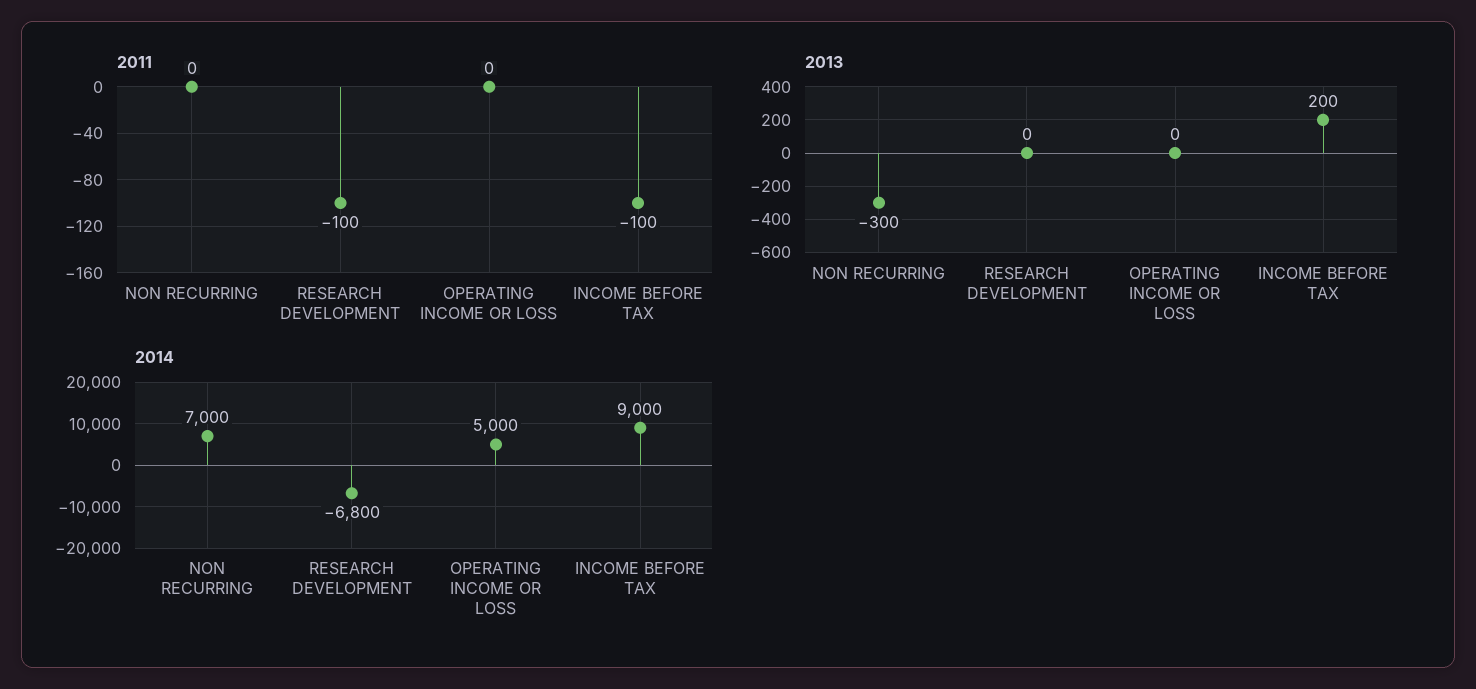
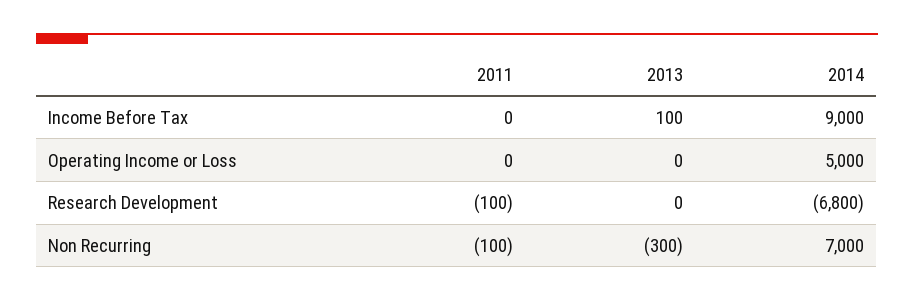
  {
    "2011": {
-     "NON RECURRING": 0,
+     "NON RECURRING": -100,
      "RESEARCH DEVELOPMENT": -100,
      "OPERATING INCOME OR LOSS": 0,
-     "INCOME BEFORE TAX": -100
+     "INCOME BEFORE TAX": 0
    },
    "2013": {
      "NON RECURRING": -300,
      "RESEARCH DEVELOPMENT": 0,
      "OPERATING INCOME OR LOSS": 0,
-     "INCOME BEFORE TAX": 200
+     "INCOME BEFORE TAX": 100
    },
    "2014": {
      "NON RECURRING": 7000,
      "RESEARCH DEVELOPMENT": -6800,
      "OPERATING INCOME OR LOSS": 5000,
      "INCOME BEFORE TAX": 9000
    }
  }

